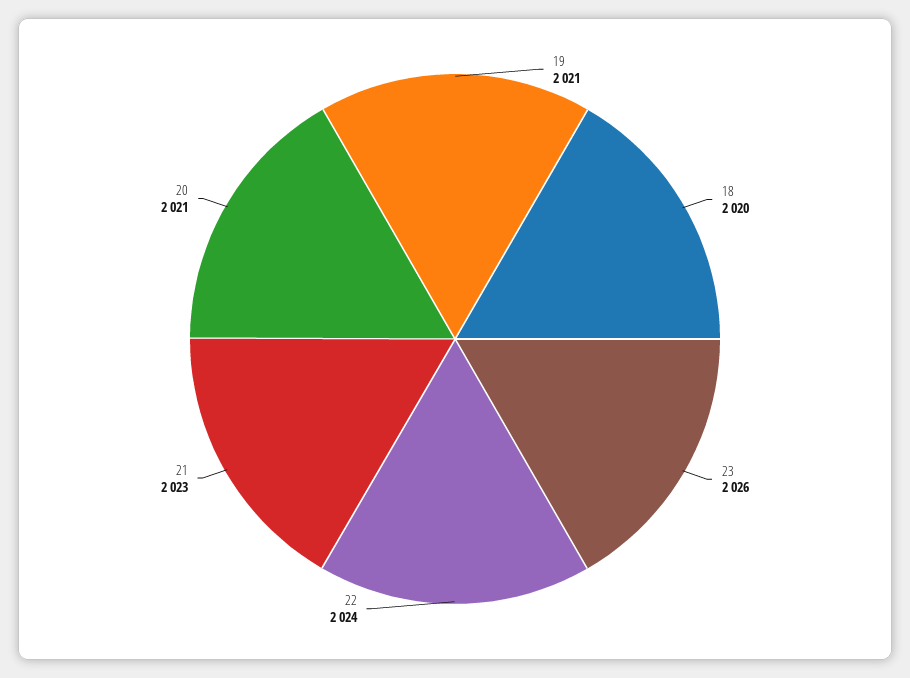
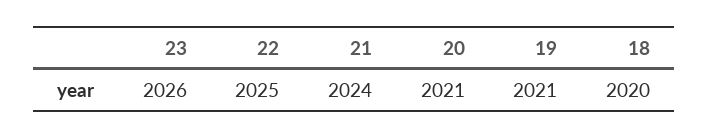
  {
    "19": 2021,
    "18": 2020,
    "23": 2026,
-   "22": 2024,
+   "22": 2025,
-   "21": 2023,
+   "21": 2024,
    "20": 2021
  }

